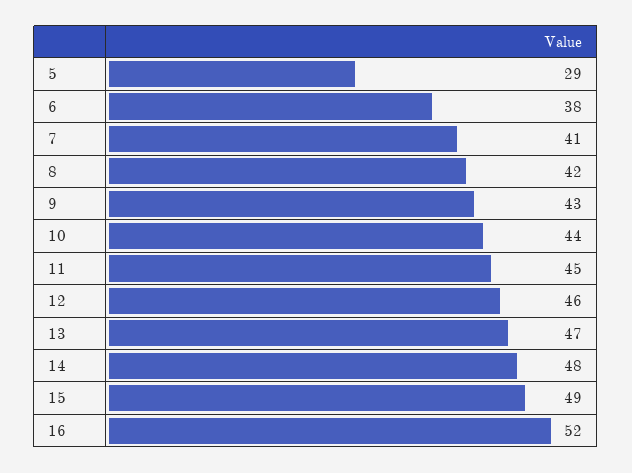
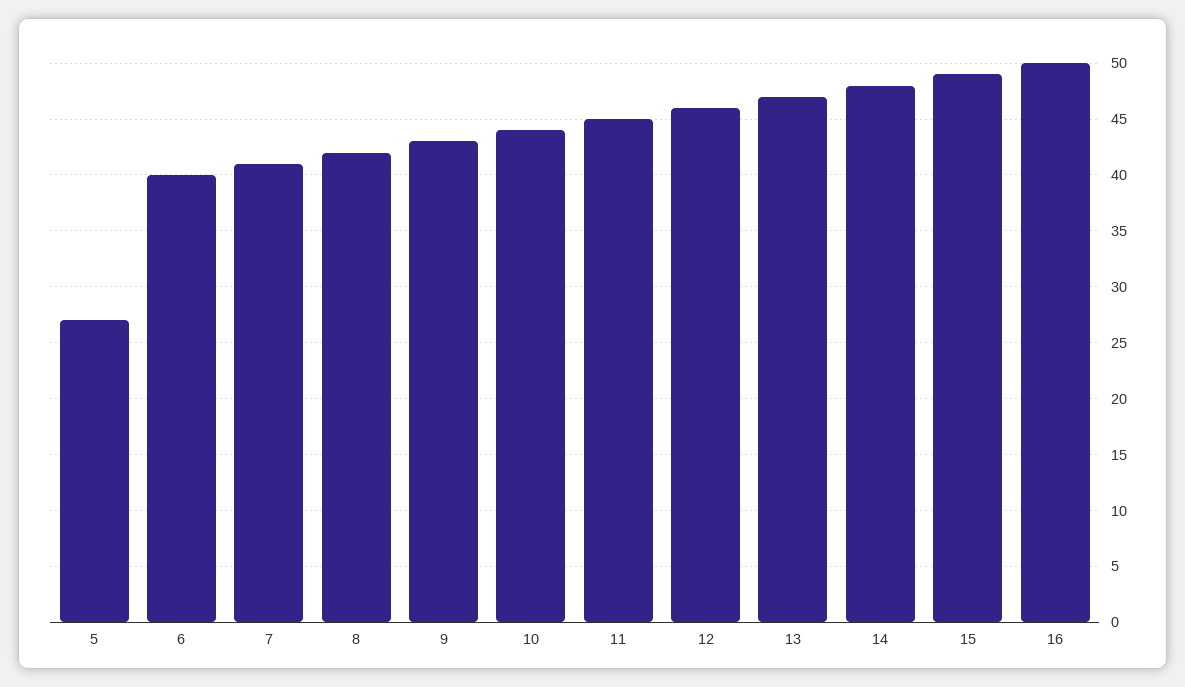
  {
-   "5": 29,
+   "5": 27,
-   "6": 38,
+   "6": 40,
    "7": 41,
    "8": 42,
    "9": 43,
    "10": 44,
    "11": 45,
    "12": 46,
    "13": 47,
    "14": 48,
    "15": 49,
-   "16": 52
+   "16": 50
  }

